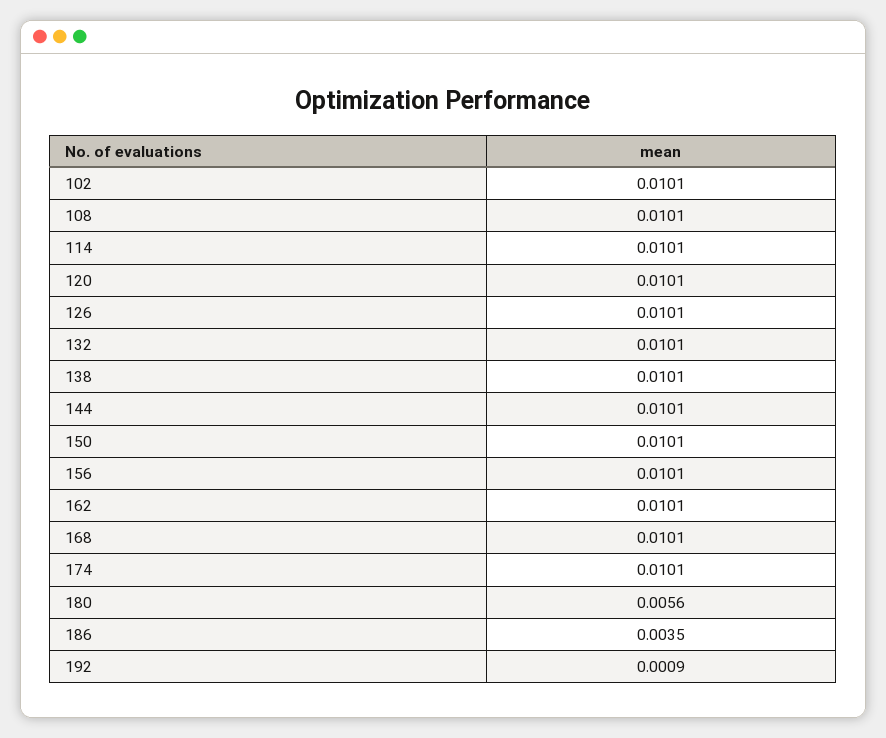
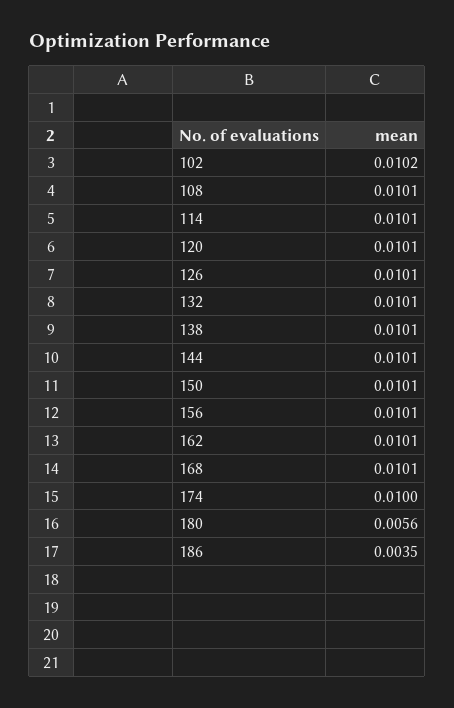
  {
-   "102": 0.0101,
+   "102": 0.0102,
    "108": 0.0101,
    "114": 0.0101,
    "120": 0.0101,
    "126": 0.0101,
    "132": 0.0101,
    "138": 0.0101,
    "144": 0.0101,
    "150": 0.0101,
    "156": 0.0101,
    "162": 0.0101,
    "168": 0.0101,
-   "174": 0.0101,
+   "174": 0.01,
    "180": 0.0056,
-   "186": 0.0035,
+   "186": 0.0035
-   "192": 0.0009
  }

